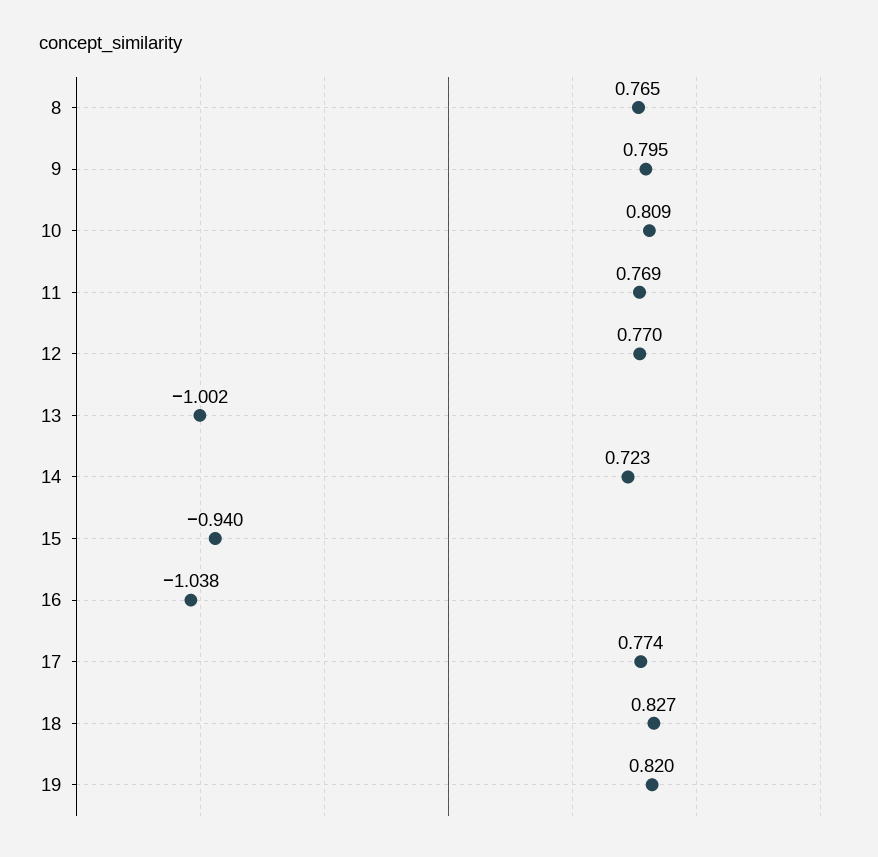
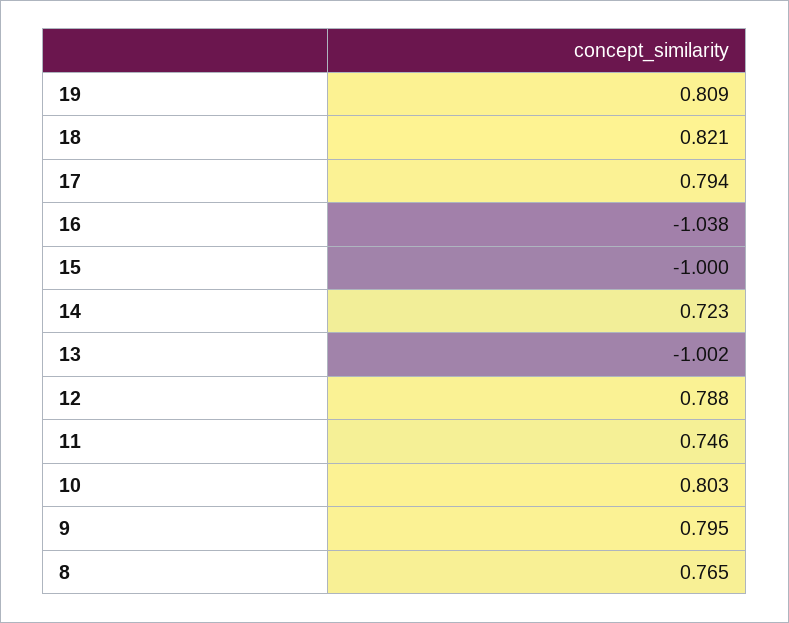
  {
    "8": 0.765,
    "9": 0.795,
-   "10": 0.809,
+   "10": 0.803,
-   "11": 0.769,
+   "11": 0.746,
-   "12": 0.77,
+   "12": 0.788,
    "13": -1.002,
    "14": 0.723,
-   "15": -0.94,
+   "15": -1,
    "16": -1.038,
-   "17": 0.774,
+   "17": 0.794,
-   "18": 0.827,
+   "18": 0.821,
-   "19": 0.82
+   "19": 0.809
  }

